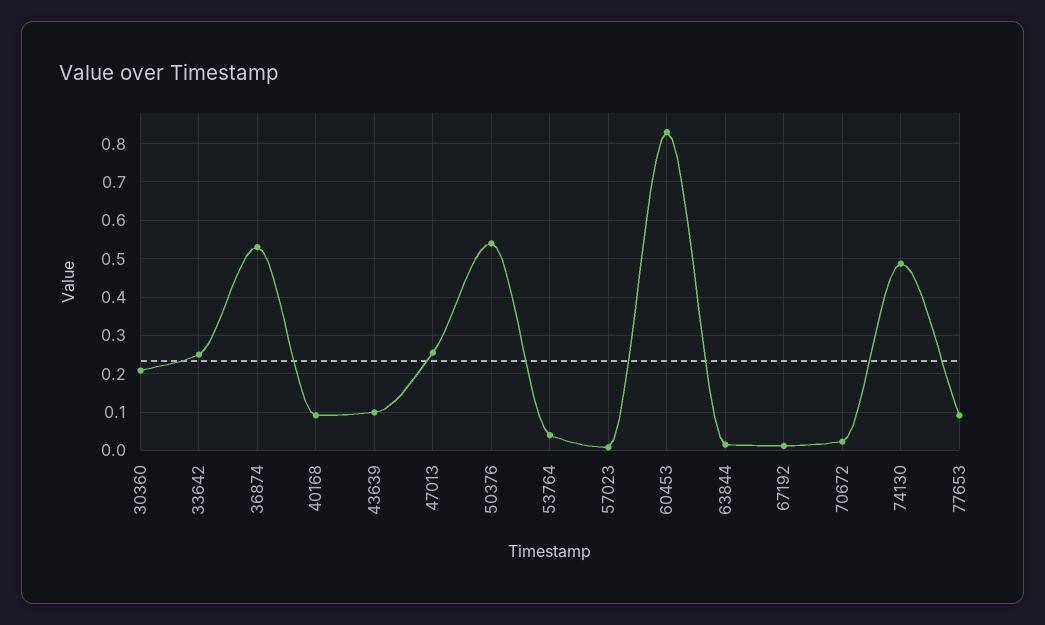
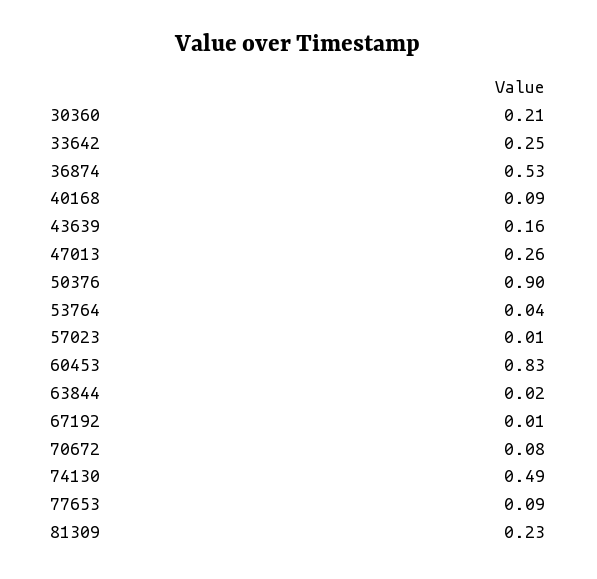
  {
    "30360": 0.21,
    "33642": 0.25,
    "36874": 0.53,
    "40168": 0.09,
-   "43639": 0.1,
+   "43639": 0.16,
    "47013": 0.26,
-   "50376": 0.54,
+   "50376": 0.9,
    "53764": 0.04,
    "57023": 0.01,
    "60453": 0.83,
    "63844": 0.02,
    "67192": 0.01,
-   "70672": 0.02,
+   "70672": 0.08,
    "74130": 0.49,
-   "77653": 0.09
+   "77653": 0.09,
+   "81309": 0.23
  }

